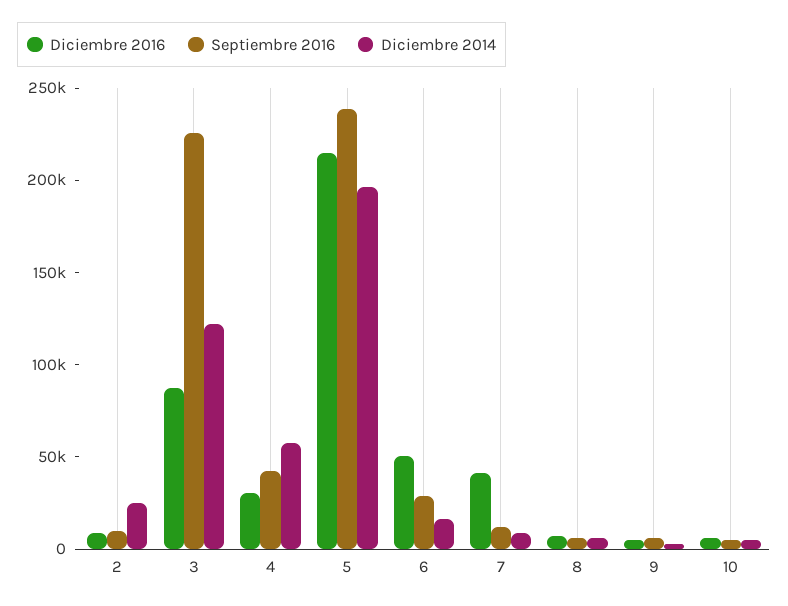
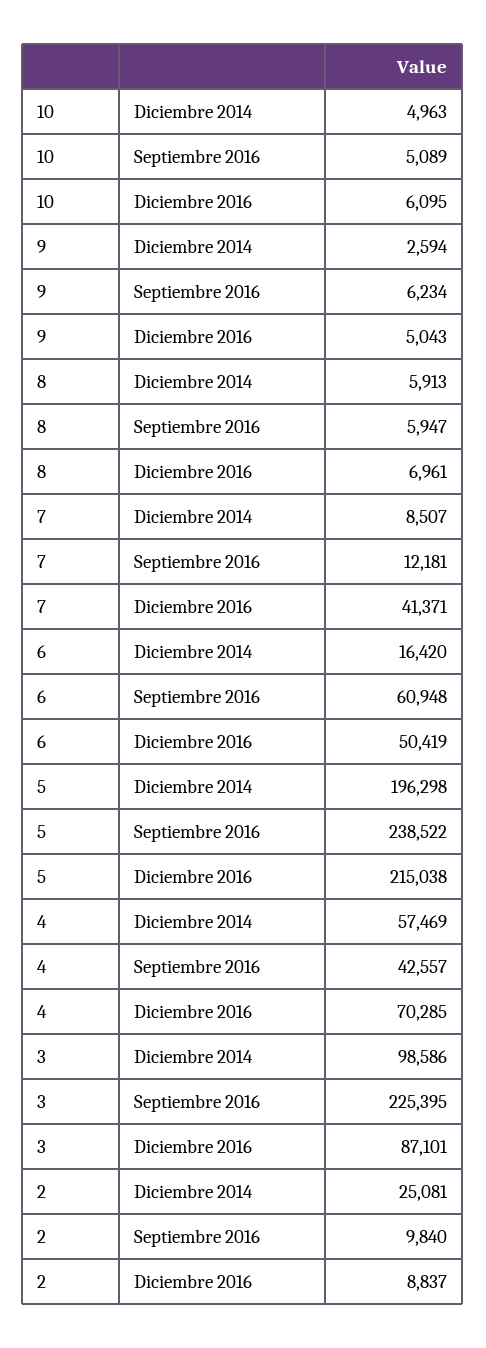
  {
    "Diciembre 2016": {
      "2": 8837,
      "3": 87101,
-     "4": 30000,
+     "4": 70285,
      "5": 215038,
      "6": 50419,
      "7": 41371,
      "8": 6961,
      "9": 5043,
      "10": 6095
    },
    "Septiembre 2016": {
      "2": 9840,
      "3": 225395,
      "4": 42557,
      "5": 238522,
-     "6": 30000,
+     "6": 60948,
      "7": 12181,
      "8": 5947,
      "9": 6234,
      "10": 5089
    },
    "Diciembre 2014": {
      "2": 25081,
-     "3": 120000,
+     "3": 98586,
      "4": 57469,
      "5": 196298,
      "6": 16420,
      "7": 8507,
      "8": 5913,
      "9": 2594,
      "10": 4963
    }
  }

